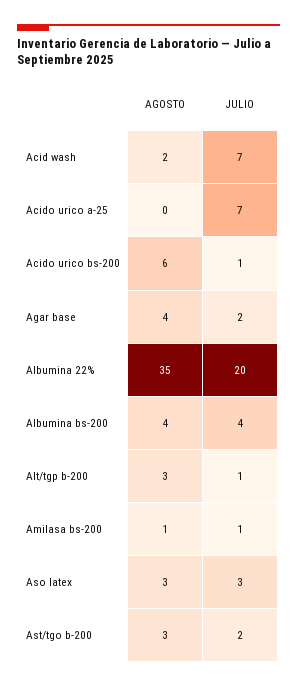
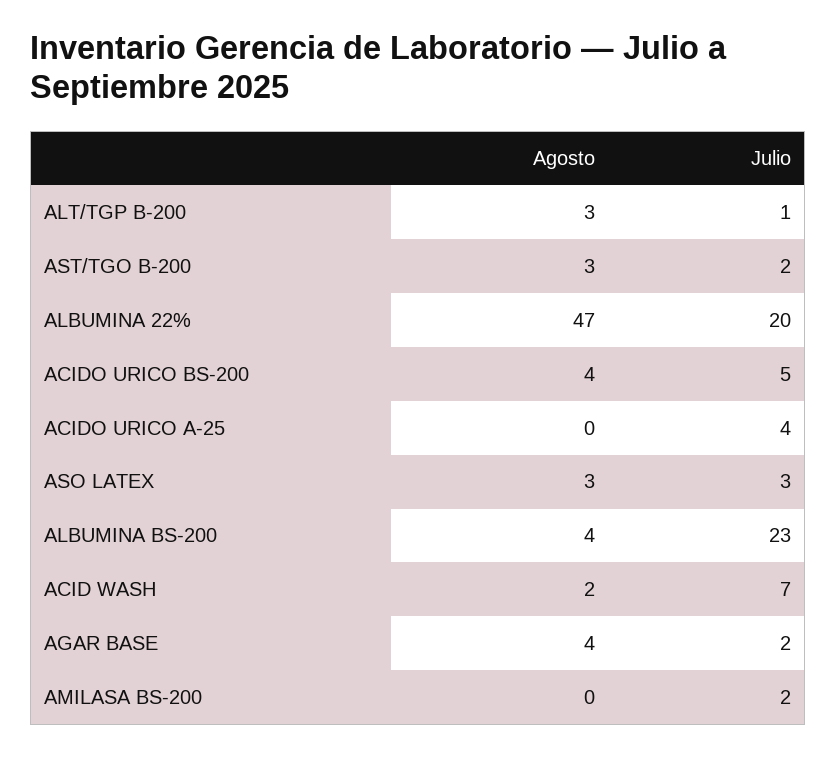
  {
    "AGOSTO": {
      "Acid wash": 2,
      "Acido urico a-25": 0,
-     "Acido urico bs-200": 6,
+     "Acido urico bs-200": 4,
      "Agar base": 4,
-     "Albumina 22%": 35,
+     "Albumina 22%": 47,
      "Albumina bs-200": 4,
      "Alt/tgp b-200": 3,
-     "Amilasa bs-200": 1,
+     "Amilasa bs-200": 0,
      "Aso latex": 3,
      "Ast/tgo b-200": 3
    },
    "JULIO": {
      "Acid wash": 7,
-     "Acido urico a-25": 7,
+     "Acido urico a-25": 4,
-     "Acido urico bs-200": 1,
+     "Acido urico bs-200": 5,
      "Agar base": 2,
      "Albumina 22%": 20,
-     "Albumina bs-200": 4,
+     "Albumina bs-200": 23,
      "Alt/tgp b-200": 1,
-     "Amilasa bs-200": 1,
+     "Amilasa bs-200": 2,
      "Aso latex": 3,
      "Ast/tgo b-200": 2
    }
  }

